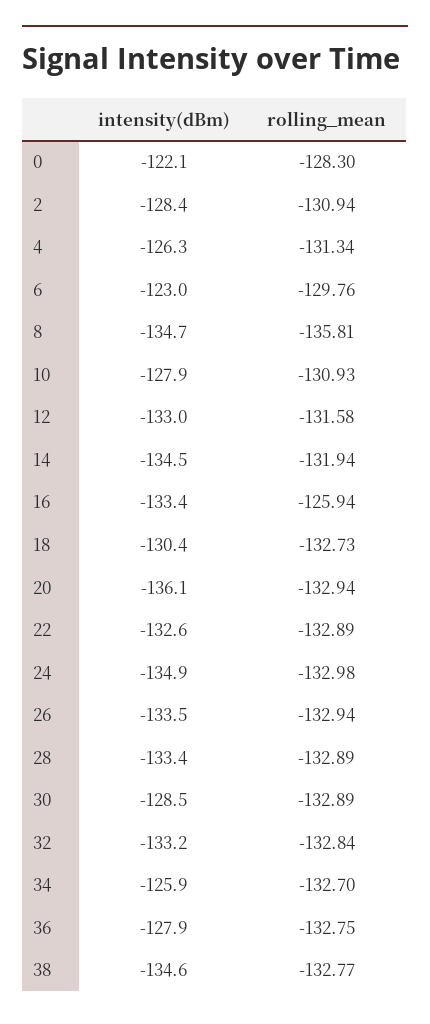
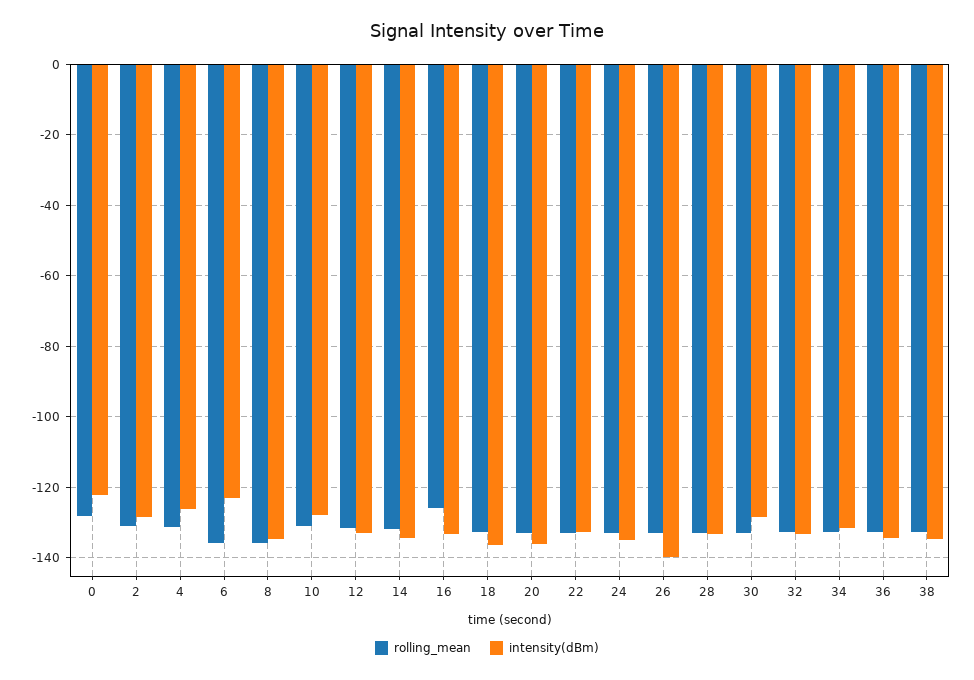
  {
    "intensity(dBm)": {
      "0": -122.1,
      "2": -128.4,
      "4": -126.3,
      "6": -123,
      "8": -134.7,
      "10": -127.9,
      "12": -133,
      "14": -134.5,
      "16": -133.4,
-     "18": -130.4,
+     "18": -136,
      "20": -136.1,
      "22": -132.6,
      "24": -134.9,
-     "26": -133.5,
+     "26": -140,
      "28": -133.4,
      "30": -128.5,
      "32": -133.2,
-     "34": -125.9,
+     "34": -132,
-     "36": -127.9,
+     "36": -134,
      "38": -134.6
    },
    "rolling_mean": {
      "0": -128.3,
      "2": -130.94,
      "4": -131.34,
-     "6": -129.76,
+     "6": -136,
      "8": -135.81,
      "10": -130.93,
      "12": -131.58,
      "14": -131.94,
      "16": -125.94,
      "18": -132.73,
      "20": -132.94,
      "22": -132.89,
      "24": -132.98,
      "26": -132.94,
      "28": -132.89,
      "30": -132.89,
      "32": -132.84,
      "34": -132.7,
      "36": -132.75,
      "38": -132.77
    }
  }

